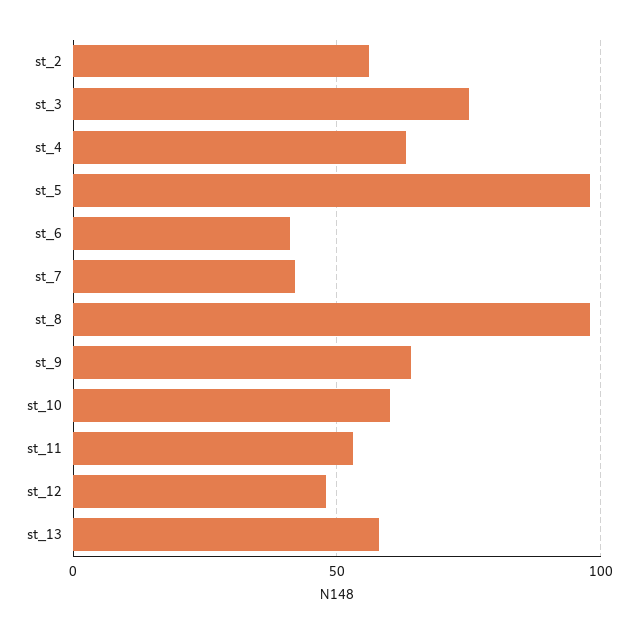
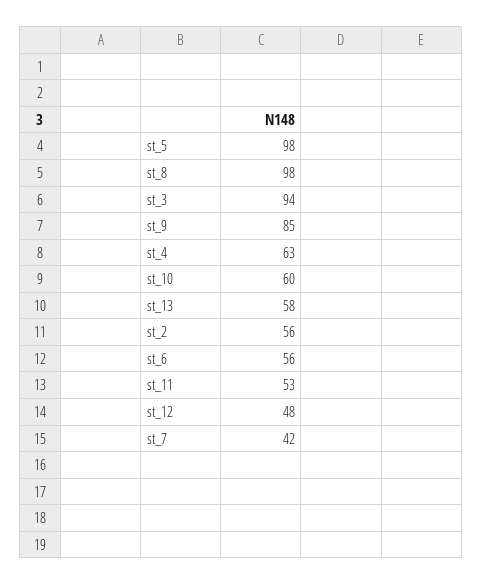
  {
    "st_2": 56,
-   "st_3": 75,
+   "st_3": 94,
    "st_4": 63,
    "st_5": 98,
-   "st_6": 40,
+   "st_6": 56,
    "st_7": 42,
    "st_8": 98,
-   "st_9": 65,
+   "st_9": 85,
    "st_10": 60,
    "st_11": 53,
    "st_12": 48,
    "st_13": 58
  }

